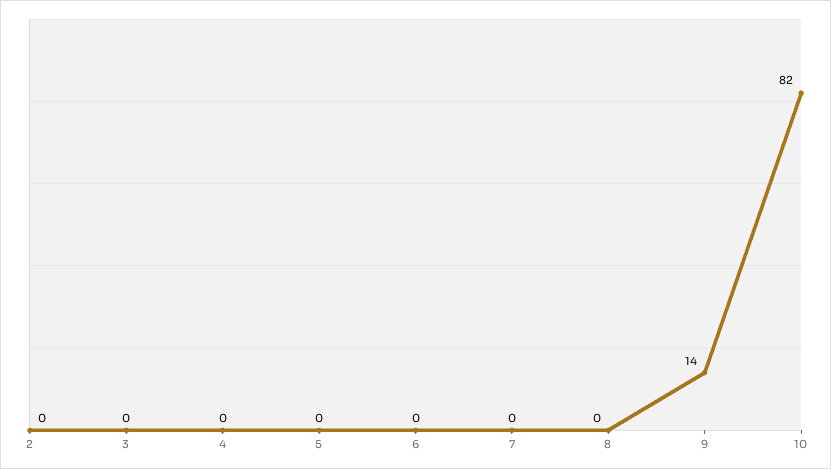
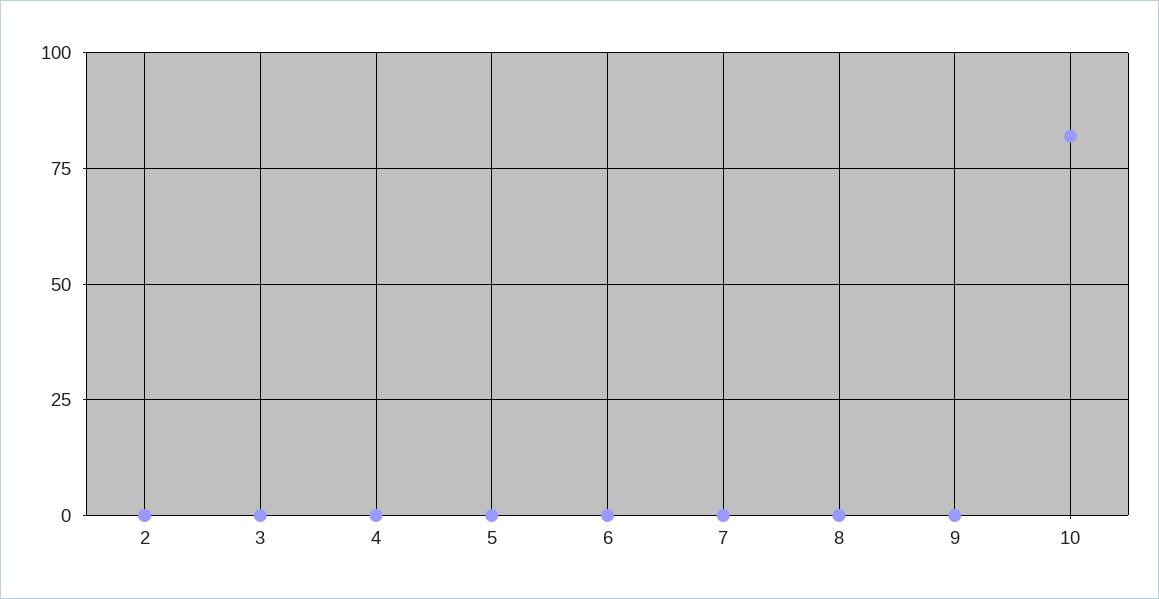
  {
    "2": 0,
    "3": 0,
    "4": 0,
    "5": 0,
    "6": 0,
    "7": 0,
    "8": 0,
-   "9": 14,
+   "9": 0,
    "10": 82
  }

